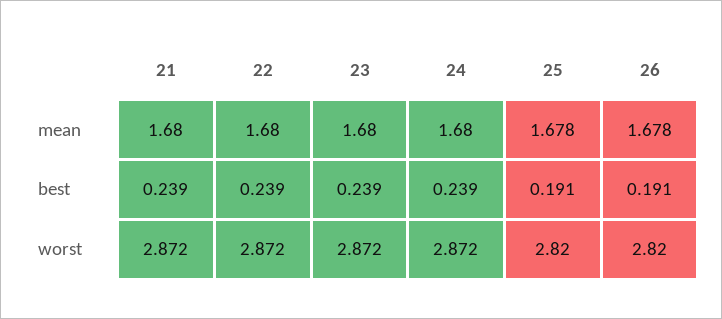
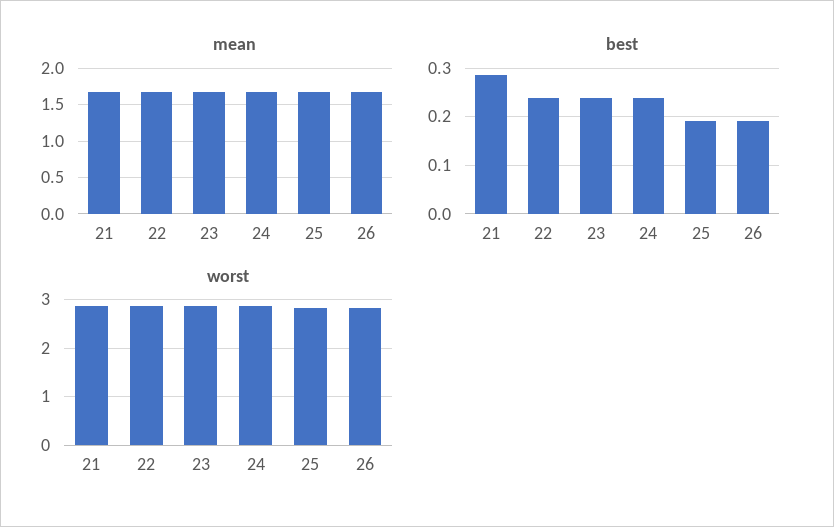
  {
    "mean": {
      "21": 1.68,
      "22": 1.68,
      "23": 1.68,
      "24": 1.68,
      "25": 1.678,
      "26": 1.678
    },
    "best": {
-     "21": 0.239,
+     "21": 0.28,
      "22": 0.239,
      "23": 0.239,
      "24": 0.239,
      "25": 0.191,
      "26": 0.191
    },
    "worst": {
      "21": 2.872,
      "22": 2.872,
      "23": 2.872,
      "24": 2.872,
      "25": 2.82,
      "26": 2.82
    }
  }

